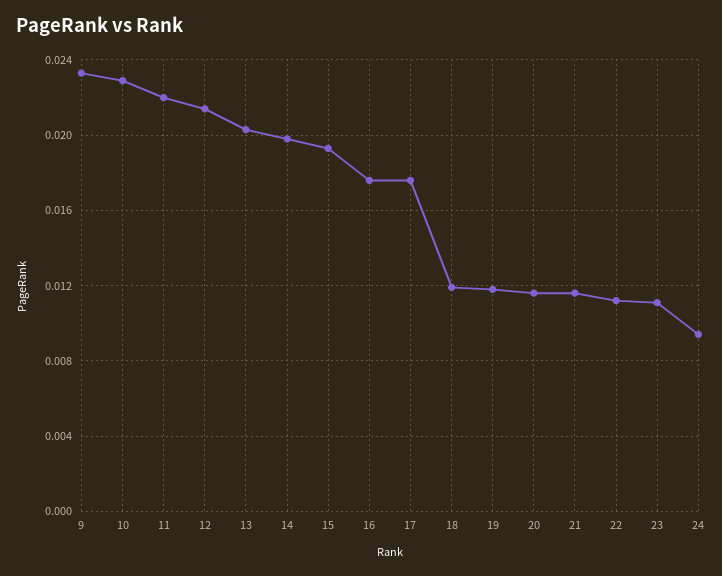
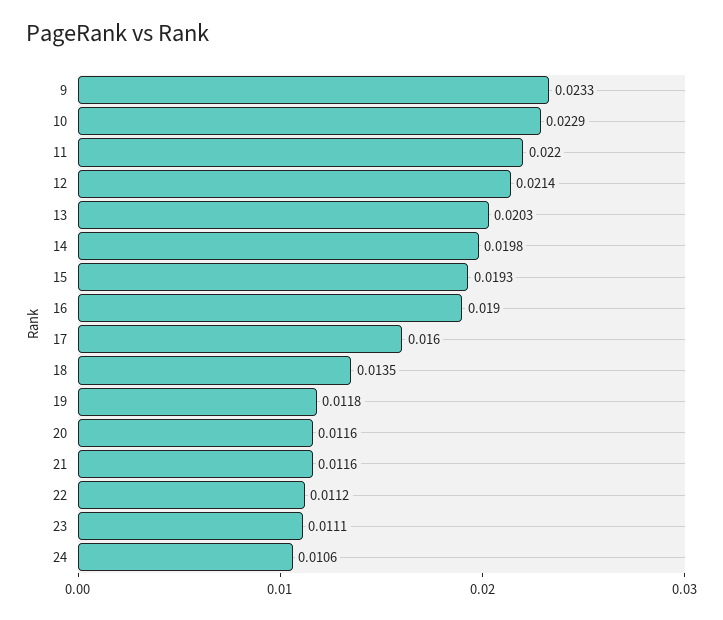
  {
    "9": 0.0233,
    "10": 0.0229,
    "11": 0.022,
    "12": 0.0214,
    "13": 0.0203,
    "14": 0.0198,
    "15": 0.0193,
-   "16": 0.0175,
+   "16": 0.019,
-   "17": 0.0175,
+   "17": 0.016,
-   "18": 0.012,
+   "18": 0.0135,
    "19": 0.0118,
    "20": 0.0116,
    "21": 0.0116,
    "22": 0.0112,
    "23": 0.0111,
-   "24": 0.0095
+   "24": 0.0106
  }

